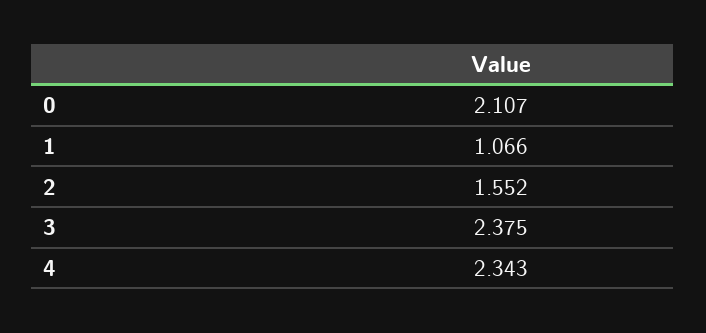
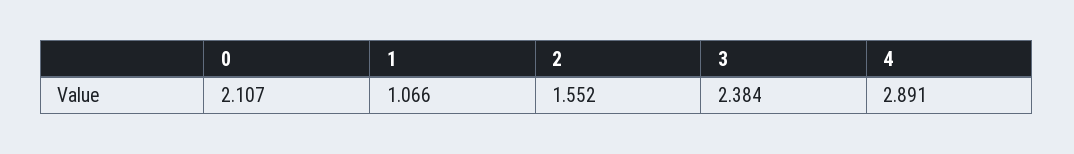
  {
    "0": 2.107,
    "1": 1.066,
    "2": 1.552,
-   "3": 2.375,
+   "3": 2.384,
-   "4": 2.343
+   "4": 2.891
  }

